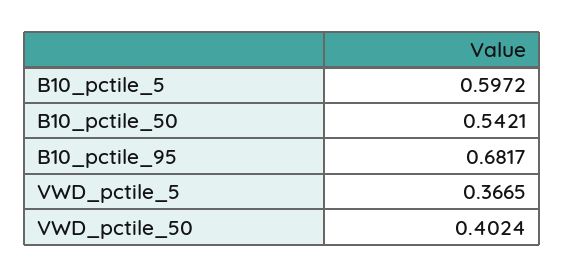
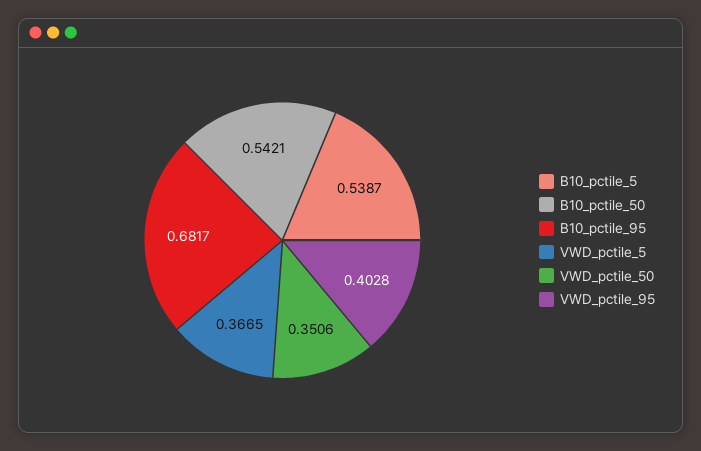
  {
-   "B10_pctile_5": 0.5972,
+   "B10_pctile_5": 0.5387,
    "B10_pctile_50": 0.5421,
    "B10_pctile_95": 0.6817,
    "VWD_pctile_5": 0.3665,
-   "VWD_pctile_50": 0.4024
+   "VWD_pctile_50": 0.3506,
+   "VWD_pctile_95": 0.4028
  }

